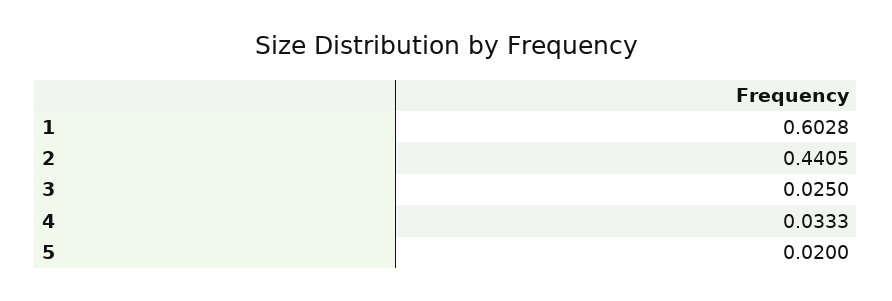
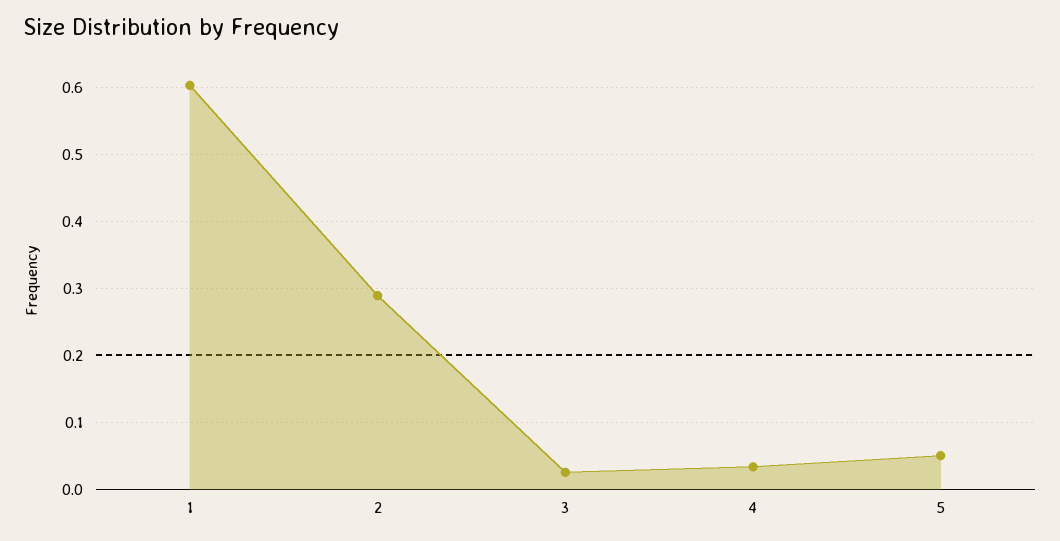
  {
    "1": 0.6028,
-   "2": 0.4405,
+   "2": 0.29,
    "3": 0.025,
    "4": 0.0333,
-   "5": 0.02
+   "5": 0.05
  }

